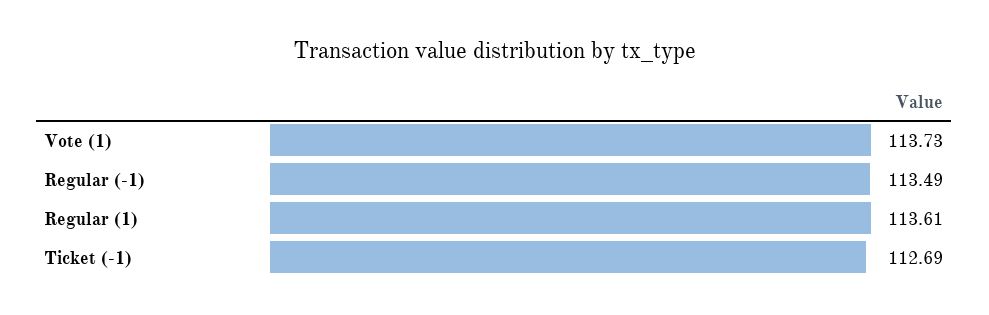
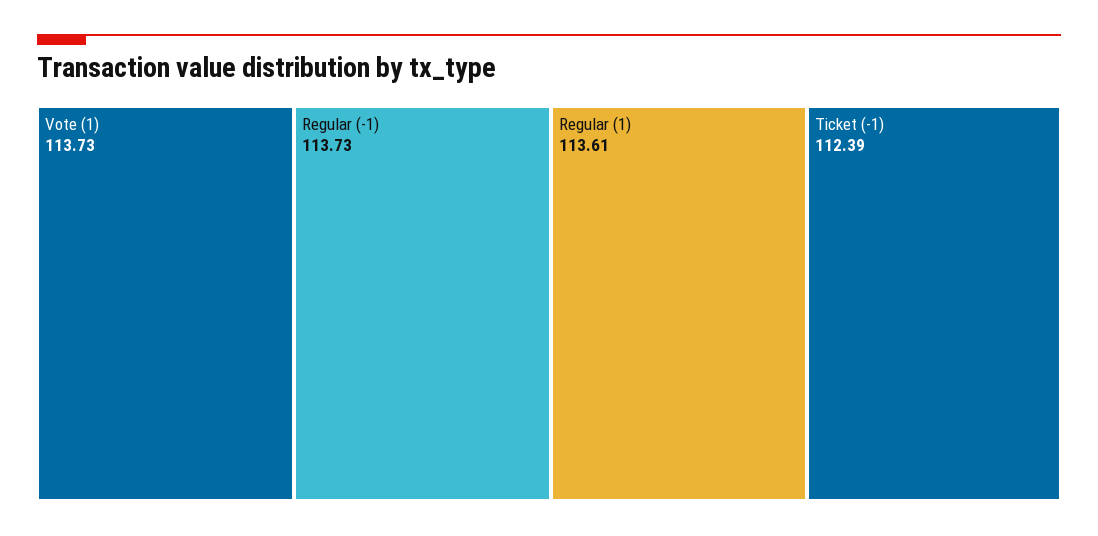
  {
    "Vote (1)": 113.73,
-   "Regular (-1)": 113.49,
+   "Regular (-1)": 113.73,
    "Regular (1)": 113.61,
-   "Ticket (-1)": 112.69
+   "Ticket (-1)": 112.39
  }

